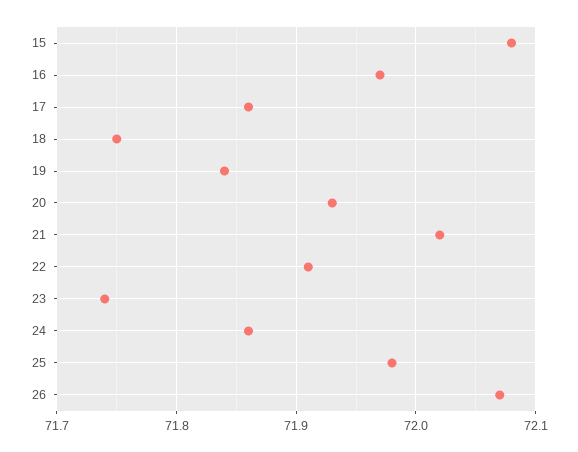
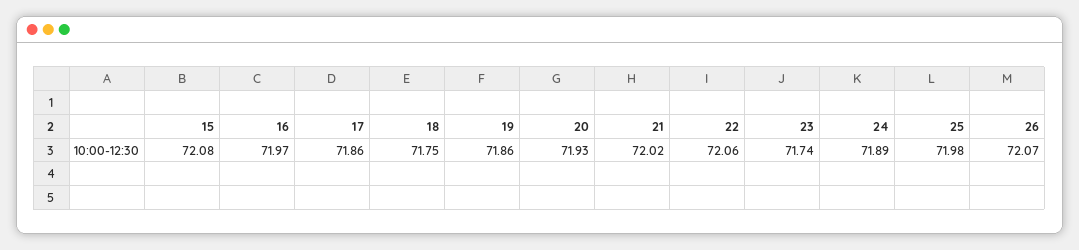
  {
    "15": 72.08,
    "16": 71.97,
    "17": 71.86,
    "18": 71.75,
-   "19": 71.84,
+   "19": 71.86,
    "20": 71.93,
    "21": 72.02,
-   "22": 71.91,
+   "22": 72.06,
    "23": 71.74,
-   "24": 71.86,
+   "24": 71.89,
    "25": 71.98,
    "26": 72.07
  }

